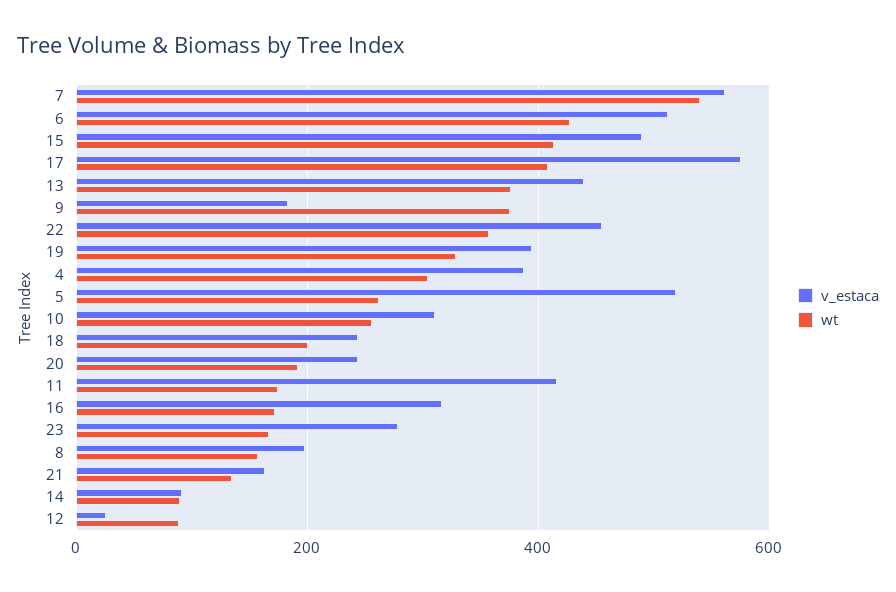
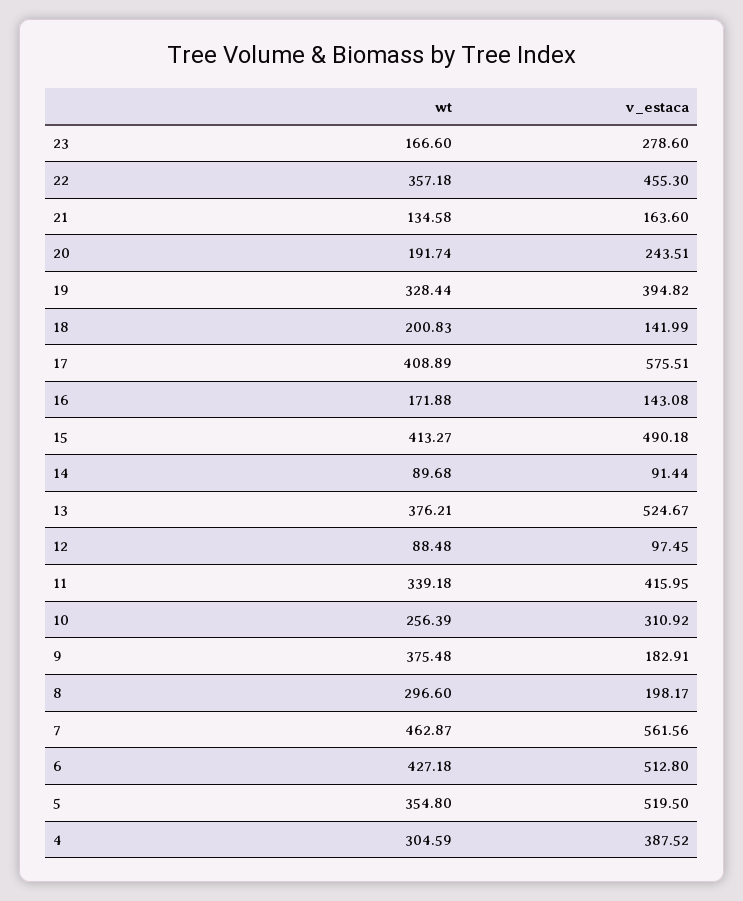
  {
    "v_estaca": {
      "7": 561.56,
      "6": 512.8,
      "15": 490.18,
      "17": 575.51,
-     "13": 440,
+     "13": 524.67,
      "9": 182.91,
      "22": 455.3,
      "19": 394.82,
      "4": 387.52,
      "5": 519.5,
      "10": 310.92,
-     "18": 240,
+     "18": 141.99,
      "20": 243.51,
      "11": 415.95,
-     "16": 320,
+     "16": 143.08,
      "23": 278.6,
      "8": 198.17,
      "21": 163.6,
      "14": 91.44,
-     "12": 20
+     "12": 97.45
    },
    "wt": {
-     "7": 540,
+     "7": 462.87,
      "6": 427.18,
      "15": 413.27,
      "17": 408.89,
      "13": 376.21,
      "9": 375.48,
      "22": 357.18,
      "19": 328.44,
      "4": 304.59,
-     "5": 260,
+     "5": 354.8,
      "10": 256.39,
      "18": 200.83,
      "20": 191.74,
-     "11": 180,
+     "11": 339.18,
      "16": 171.88,
      "23": 166.6,
-     "8": 160,
+     "8": 296.6,
      "21": 134.58,
      "14": 89.68,
      "12": 88.48
    }
  }

